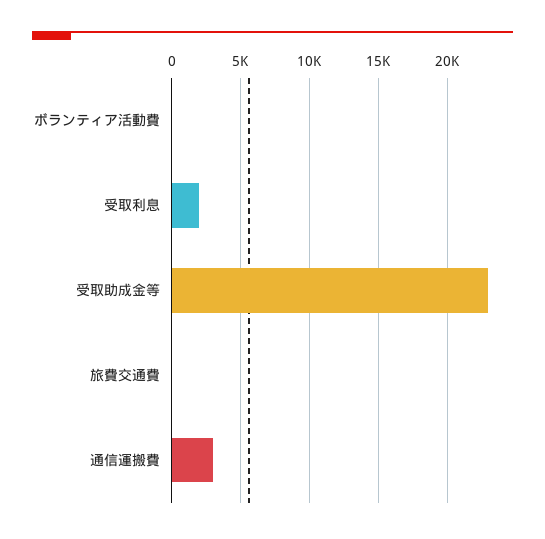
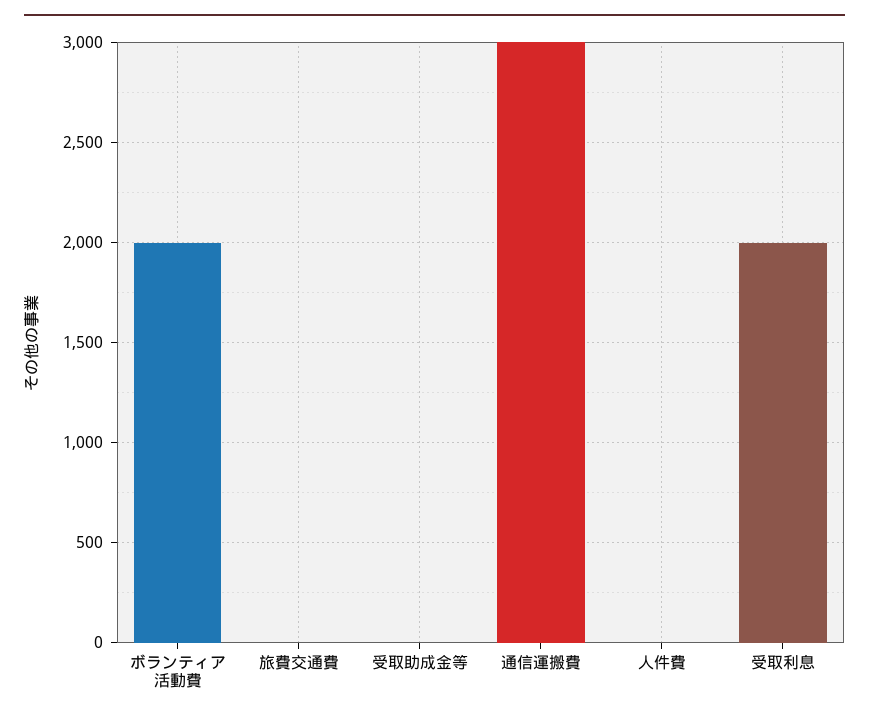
  {
-   "ボランティア活動費": 0,
+   "ボランティア活動費": 2000,
    "受取利息": 2000,
-   "受取助成金等": 23000,
+   "受取助成金等": 0,
    "旅費交通費": 0,
-   "通信運搬費": 3000
+   "通信運搬費": 3000,
+   "人件費": 0
  }

